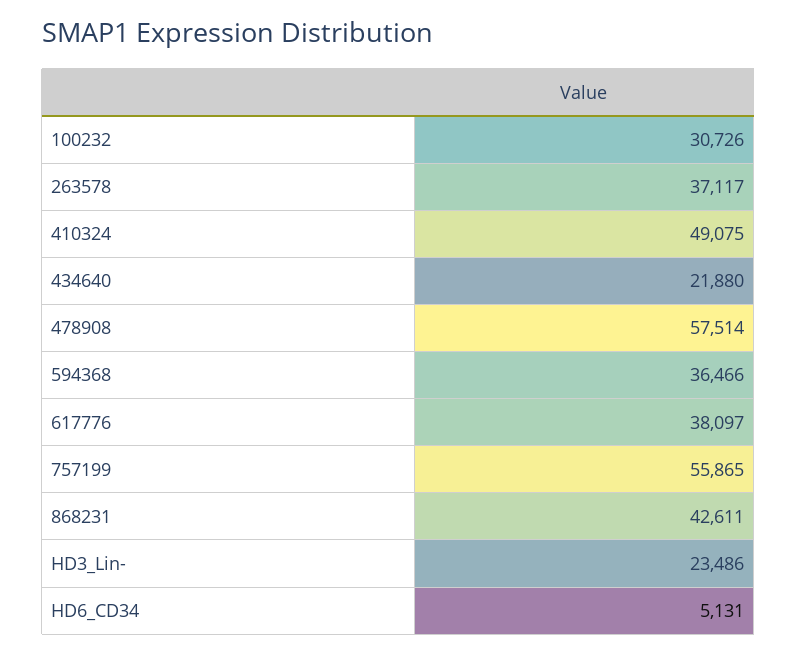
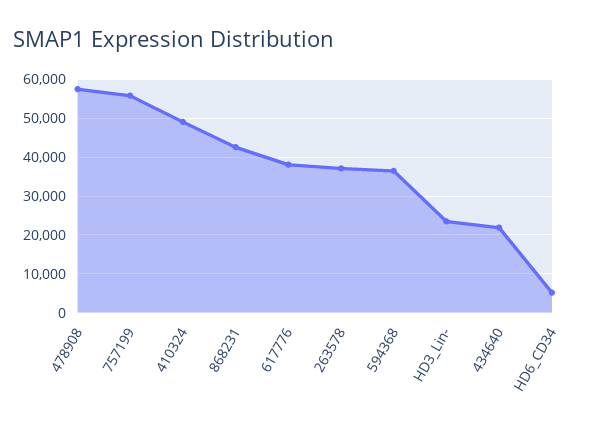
  {
-   "100232": 30726,
    "263578": 37117,
    "410324": 49075,
    "434640": 21880,
    "478908": 57514,
    "594368": 36466,
    "617776": 38097,
    "757199": 55865,
    "868231": 42611,
    "HD3_Lin-": 23486,
    "HD6_CD34": 5131
  }

